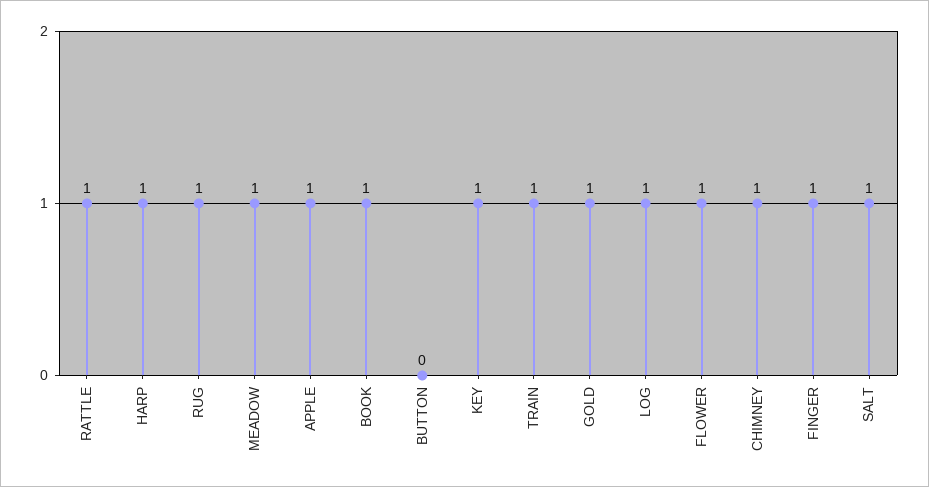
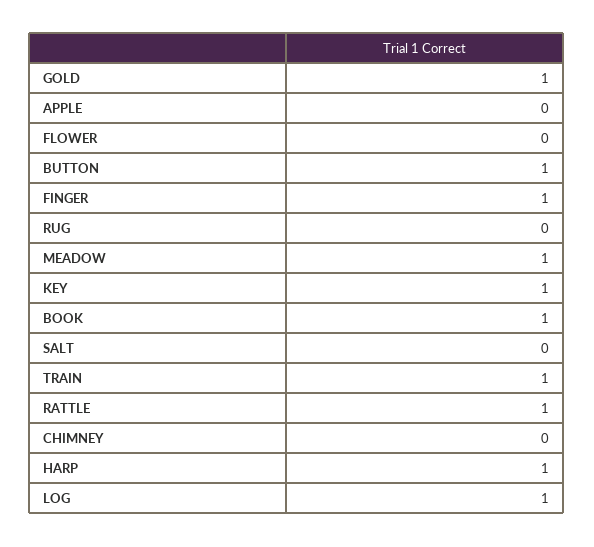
  {
    "RATTLE": 1,
    "HARP": 1,
-   "RUG": 1,
+   "RUG": 0,
    "MEADOW": 1,
-   "APPLE": 1,
+   "APPLE": 0,
    "BOOK": 1,
-   "BUTTON": 0,
+   "BUTTON": 1,
    "KEY": 1,
    "TRAIN": 1,
    "GOLD": 1,
    "LOG": 1,
-   "FLOWER": 1,
+   "FLOWER": 0,
-   "CHIMNEY": 1,
+   "CHIMNEY": 0,
    "FINGER": 1,
-   "SALT": 1
+   "SALT": 0
  }

